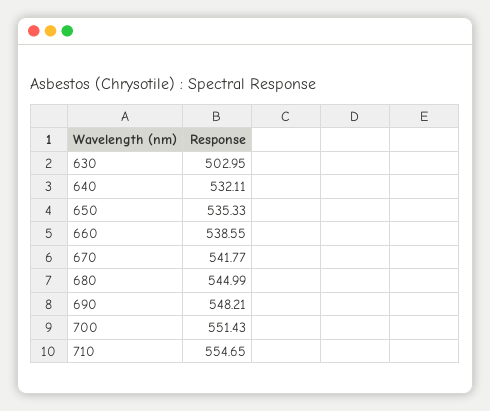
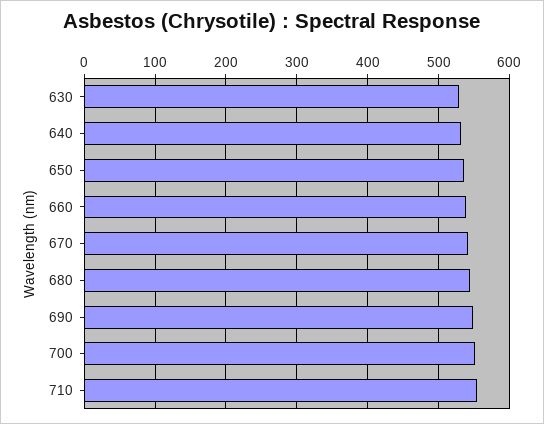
  {
-   "630": 502.95,
+   "630": 530,
    "640": 532.11,
    "650": 535.33,
    "660": 538.55,
    "670": 541.77,
    "680": 544.99,
    "690": 548.21,
    "700": 551.43,
    "710": 554.65
  }

